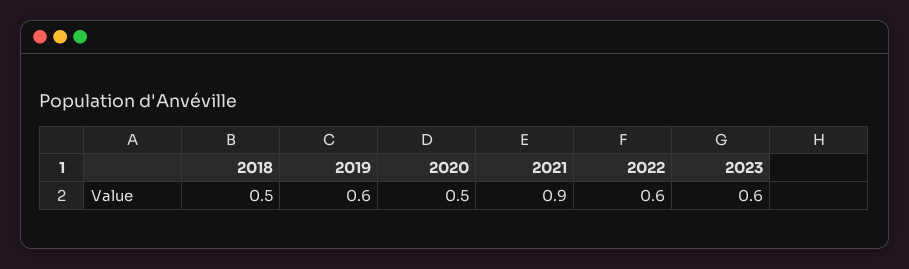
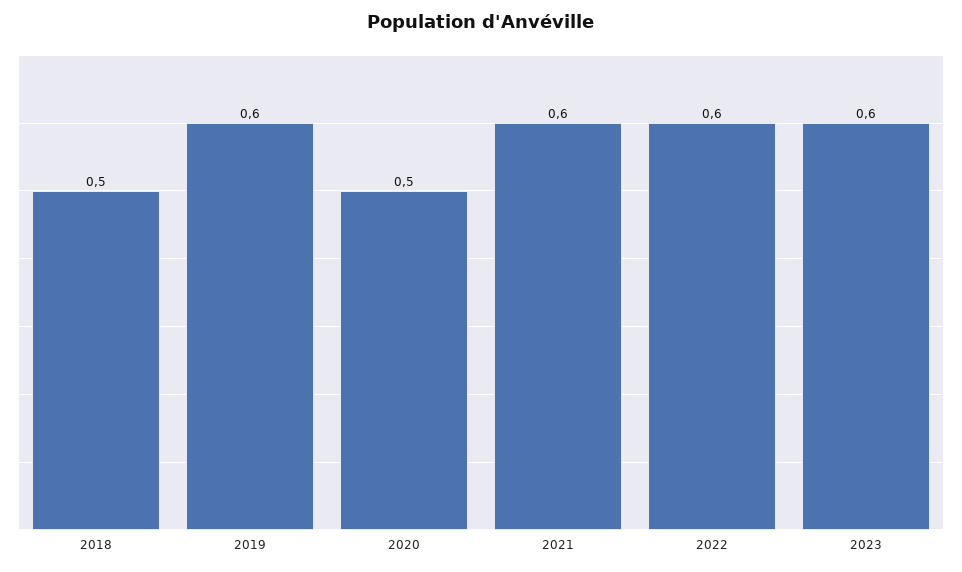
  {
    "2018": 0.5,
    "2019": 0.6,
    "2020": 0.5,
-   "2021": 0.9,
+   "2021": 0.6,
    "2022": 0.6,
    "2023": 0.6
  }

